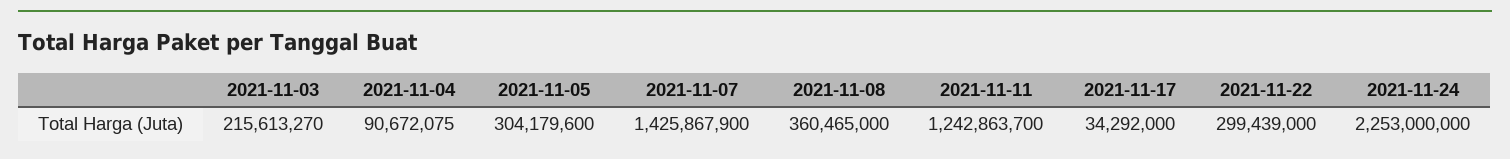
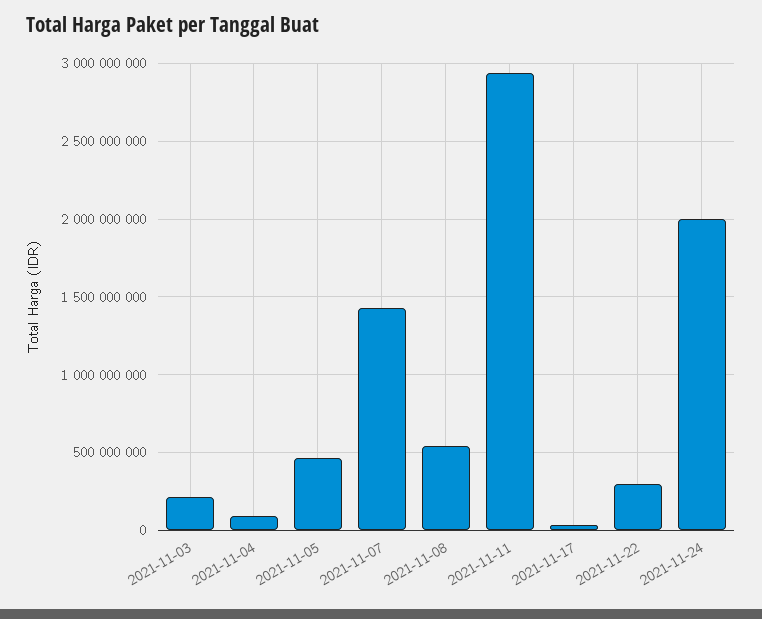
  {
    "2021-11-03": 215613270,
    "2021-11-04": 90672075,
-   "2021-11-05": 304179600,
+   "2021-11-05": 450000000,
    "2021-11-07": 1425867900,
-   "2021-11-08": 360465000,
+   "2021-11-08": 550000000,
-   "2021-11-11": 1242863700,
+   "2021-11-11": 2950000000,
    "2021-11-17": 34292000,
    "2021-11-22": 299439000,
-   "2021-11-24": 2253000000
+   "2021-11-24": 2000000000
  }

